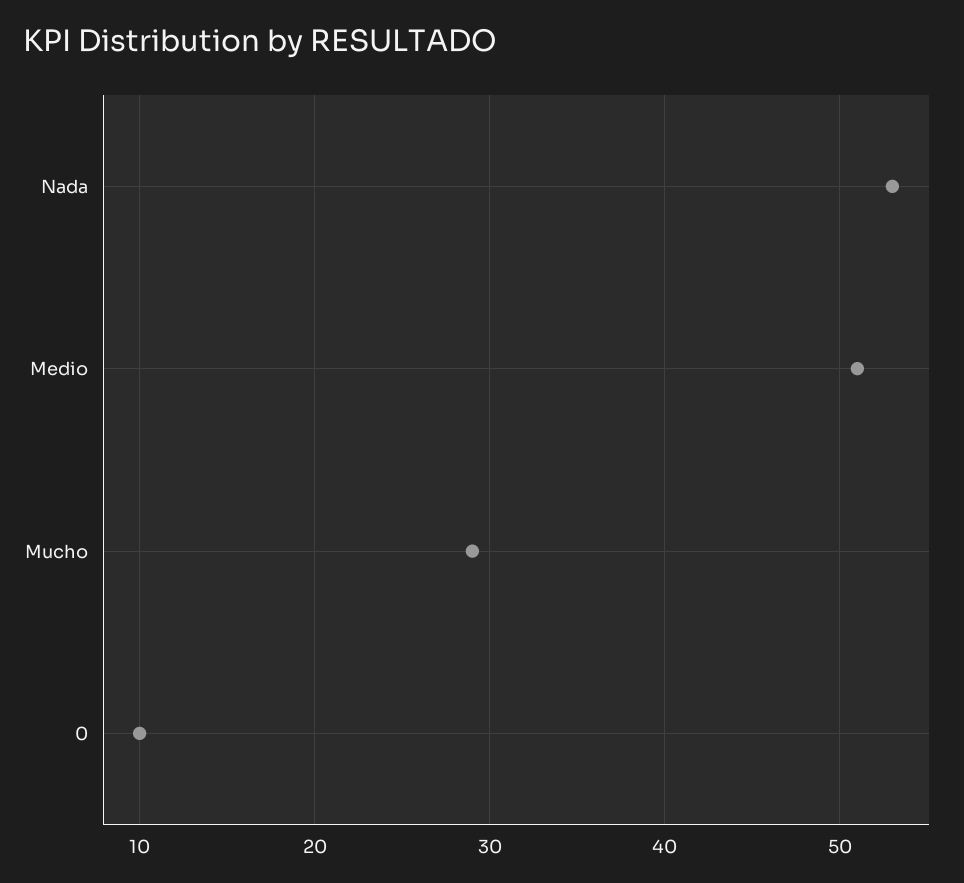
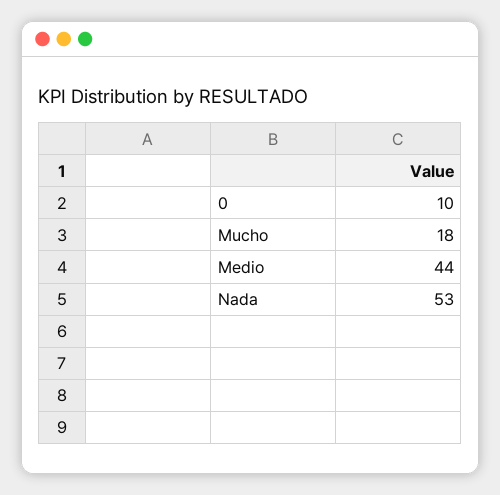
  {
    "Nada": 53,
-   "Medio": 51,
+   "Medio": 44,
-   "Mucho": 29,
+   "Mucho": 18,
    "0": 10
  }

